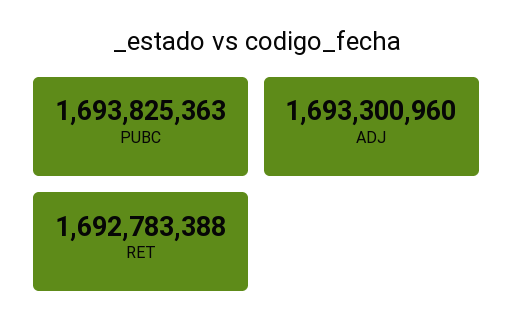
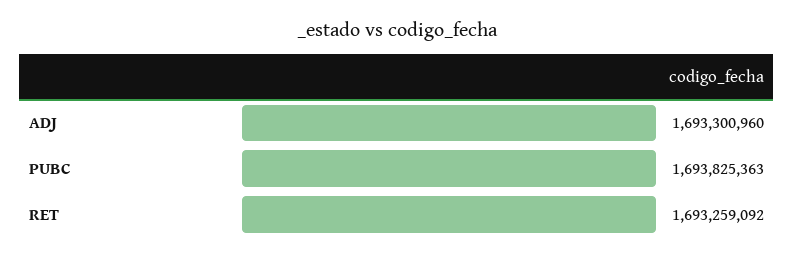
  {
    "PUBC": 1693825363,
    "ADJ": 1693300960,
-   "RET": 1692783388
+   "RET": 1693259092
  }

